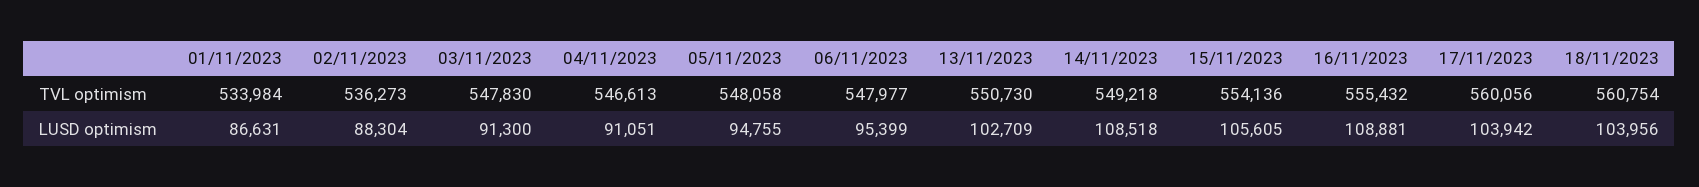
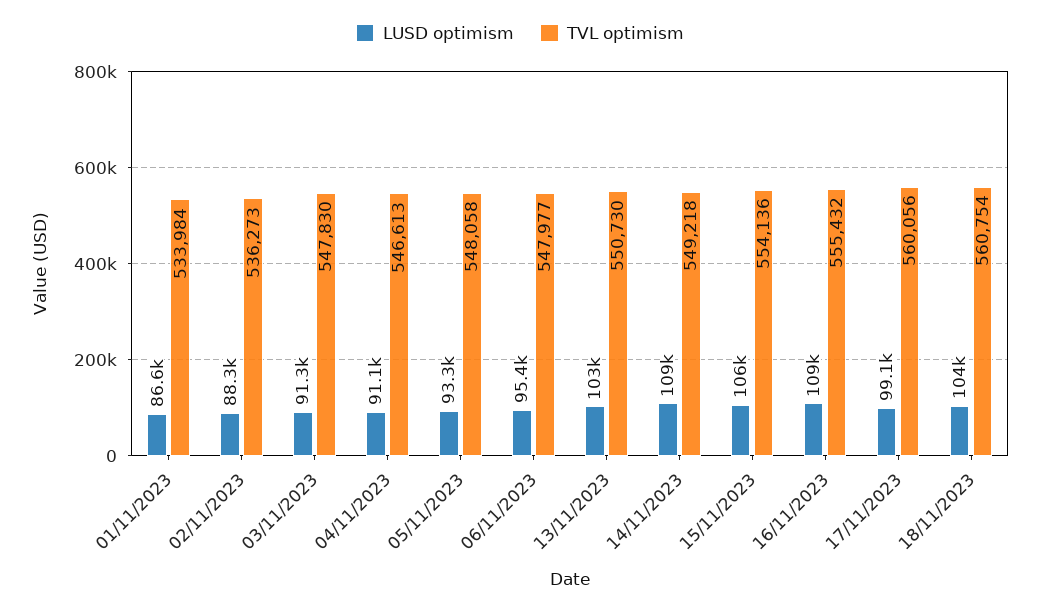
  {
    "TVL optimism": {
      "01/11/2023": 533984,
      "02/11/2023": 536273,
      "03/11/2023": 547830,
      "04/11/2023": 546613,
      "05/11/2023": 548058,
      "06/11/2023": 547977,
      "13/11/2023": 550730,
      "14/11/2023": 549218,
      "15/11/2023": 554136,
      "16/11/2023": 555432,
      "17/11/2023": 560056,
      "18/11/2023": 560754
    },
    "LUSD optimism": {
      "01/11/2023": 86631,
      "02/11/2023": 88304,
      "03/11/2023": 91300,
      "04/11/2023": 91051,
-     "05/11/2023": 94755,
+     "05/11/2023": 93300,
      "06/11/2023": 95399,
      "13/11/2023": 102709,
      "14/11/2023": 108518,
      "15/11/2023": 105605,
      "16/11/2023": 108881,
-     "17/11/2023": 103942,
+     "17/11/2023": 99100,
      "18/11/2023": 103956
    }
  }

